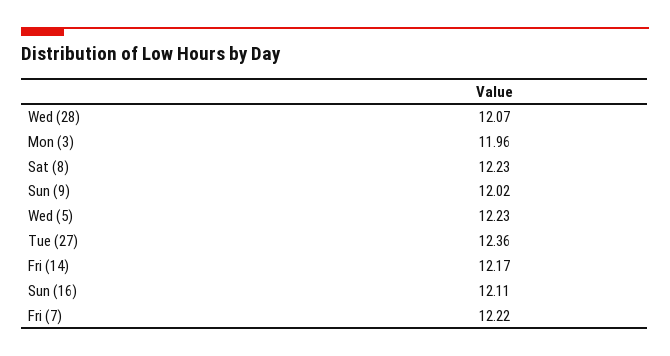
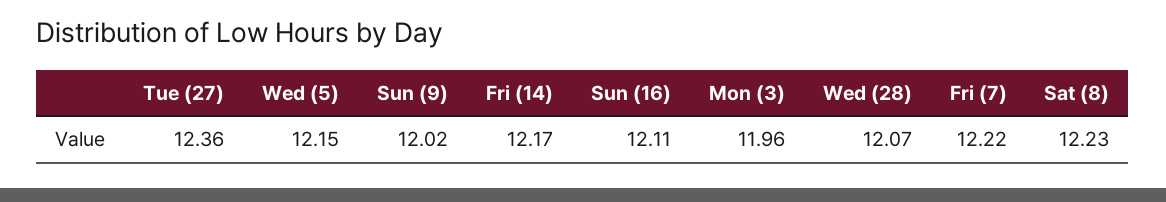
  {
    "Wed (28)": 12.07,
    "Mon (3)": 11.96,
    "Sat (8)": 12.23,
    "Sun (9)": 12.02,
-   "Wed (5)": 12.23,
+   "Wed (5)": 12.15,
    "Tue (27)": 12.36,
    "Fri (14)": 12.17,
    "Sun (16)": 12.11,
    "Fri (7)": 12.22
  }

